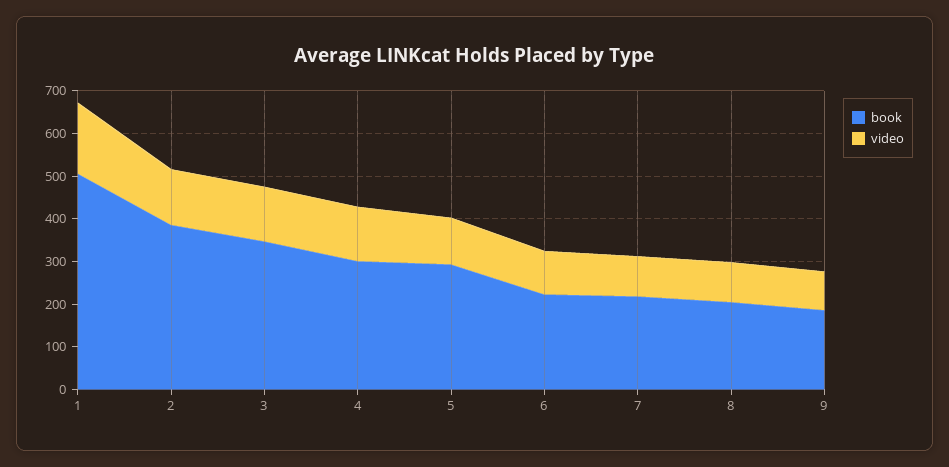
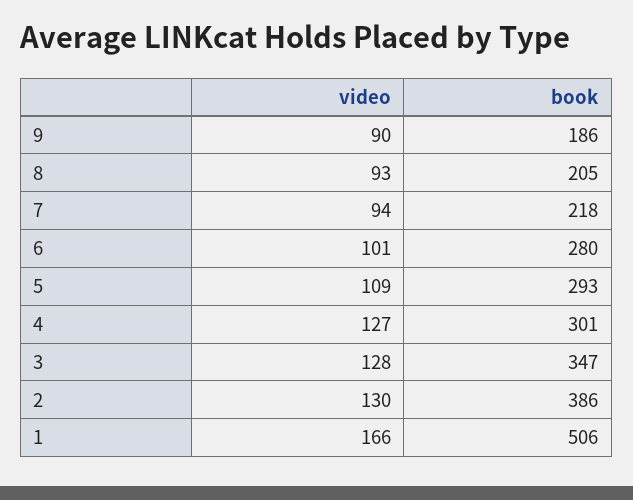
  {
    "book": {
      "1": 506,
      "2": 386,
      "3": 347,
      "4": 301,
      "5": 293,
-     "6": 220,
+     "6": 280,
      "7": 218,
      "8": 205,
      "9": 186
    },
    "video": {
      "1": 166,
      "2": 130,
      "3": 128,
      "4": 127,
      "5": 109,
      "6": 101,
      "7": 94,
      "8": 93,
      "9": 90
    }
  }

